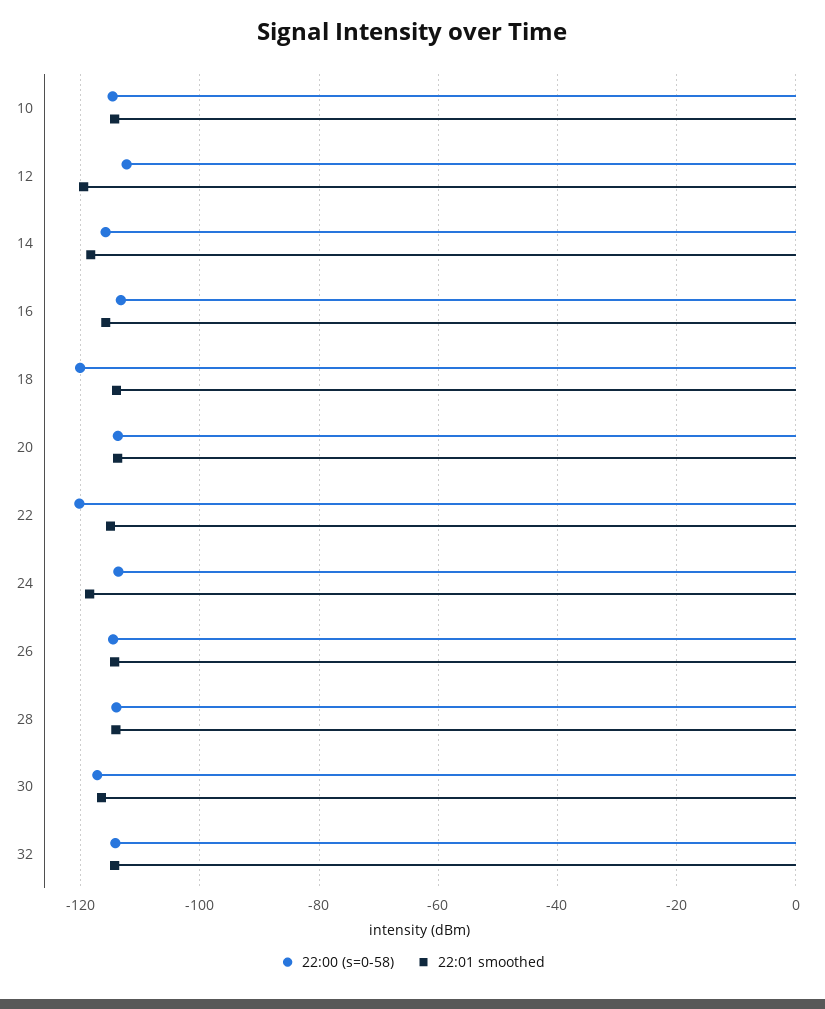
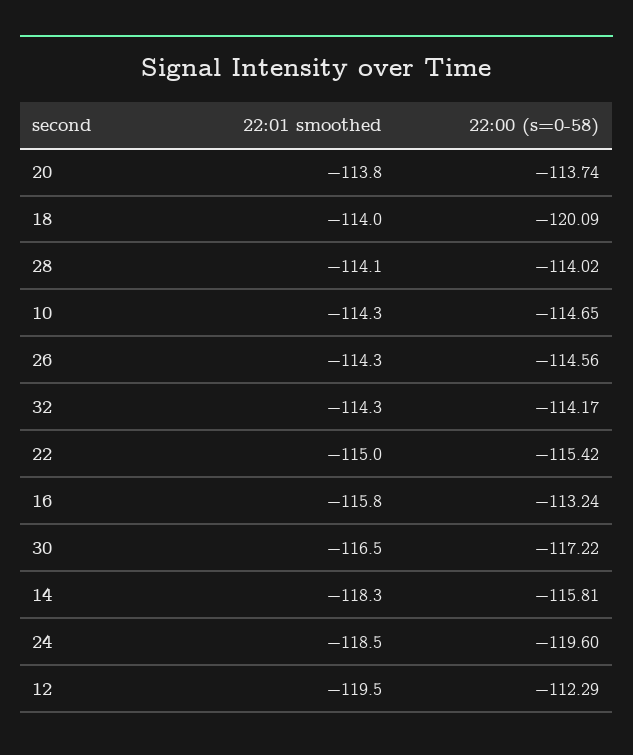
  {
    "22:00 (s=0-58)": {
      "10": -114.65,
      "12": -112.29,
      "14": -115.81,
      "16": -113.24,
      "18": -120.09,
      "20": -113.74,
-     "22": -120,
+     "22": -115.42,
-     "24": -114,
+     "24": -119.6,
      "26": -114.56,
      "28": -114.02,
      "30": -117.22,
      "32": -114.17
    },
    "22:01 smoothed": {
      "10": -114.3,
      "12": -119.5,
      "14": -118.3,
      "16": -115.8,
      "18": -114,
      "20": -113.8,
      "22": -115,
      "24": -118.5,
      "26": -114.3,
      "28": -114.1,
      "30": -116.5,
      "32": -114.3
    }
  }

